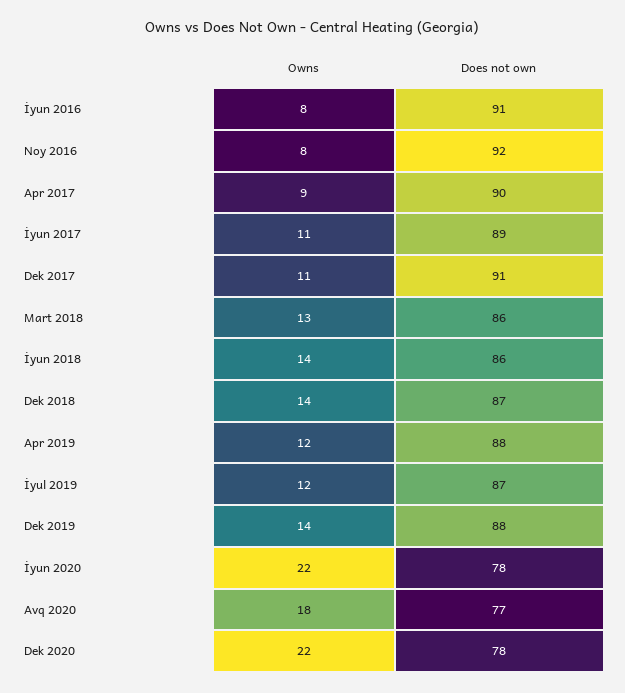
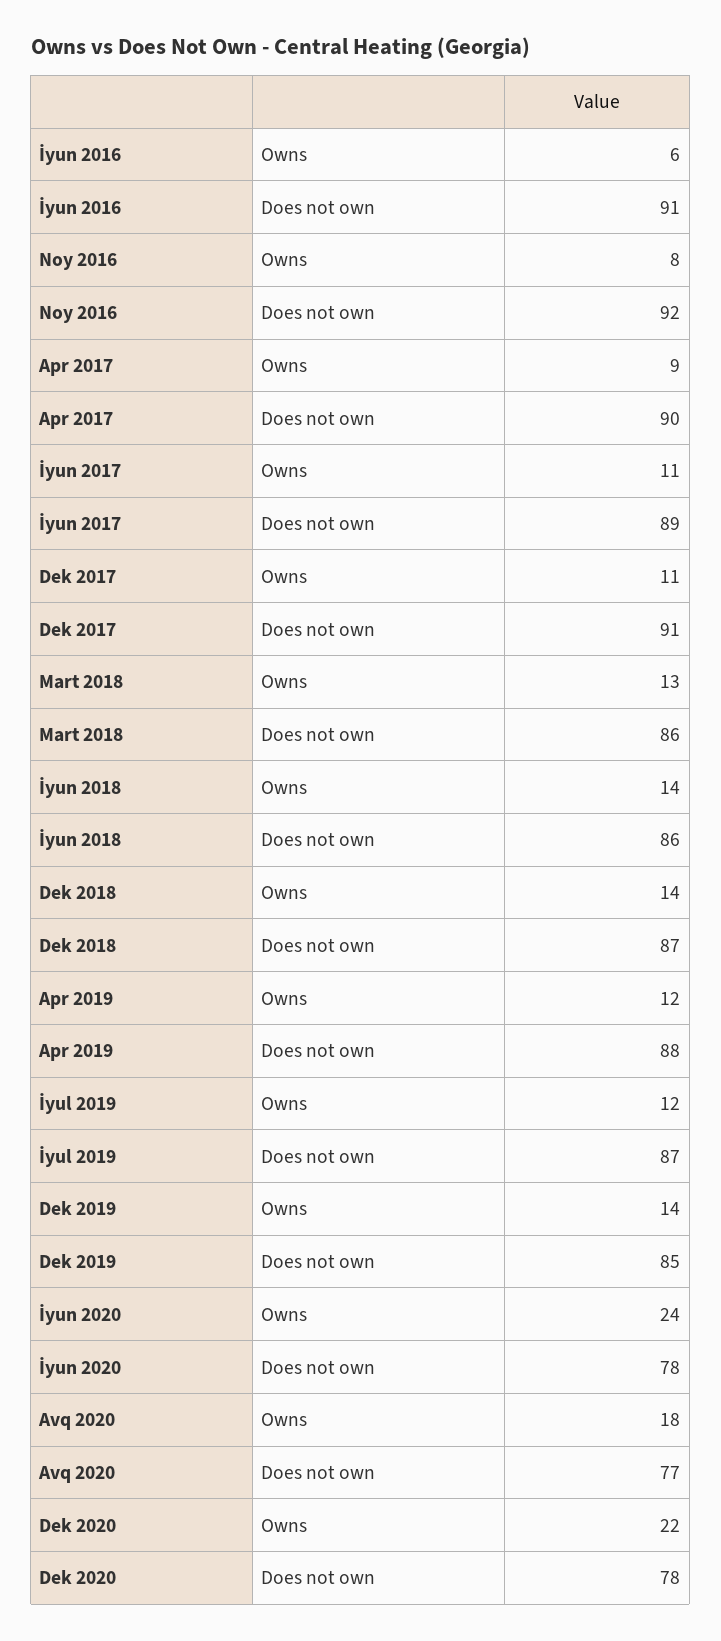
  {
    "Owns": {
-     "İyun 2016": 8,
+     "İyun 2016": 6,
      "Noy 2016": 8,
      "Apr 2017": 9,
      "İyun 2017": 11,
      "Dek 2017": 11,
      "Mart 2018": 13,
      "İyun 2018": 14,
      "Dek 2018": 14,
      "Apr 2019": 12,
      "İyul 2019": 12,
      "Dek 2019": 14,
-     "İyun 2020": 22,
+     "İyun 2020": 24,
      "Avq 2020": 18,
      "Dek 2020": 22
    },
    "Does not own": {
      "İyun 2016": 91,
      "Noy 2016": 92,
      "Apr 2017": 90,
      "İyun 2017": 89,
      "Dek 2017": 91,
      "Mart 2018": 86,
      "İyun 2018": 86,
      "Dek 2018": 87,
      "Apr 2019": 88,
      "İyul 2019": 87,
-     "Dek 2019": 88,
+     "Dek 2019": 85,
      "İyun 2020": 78,
      "Avq 2020": 77,
      "Dek 2020": 78
    }
  }

